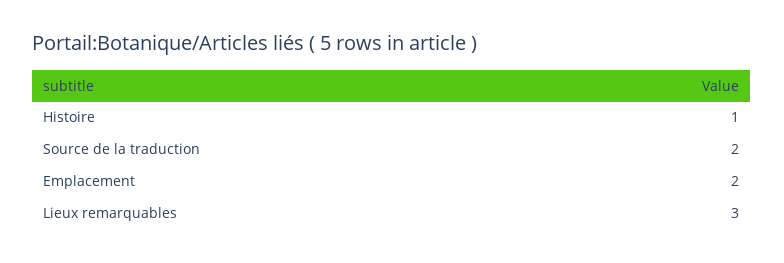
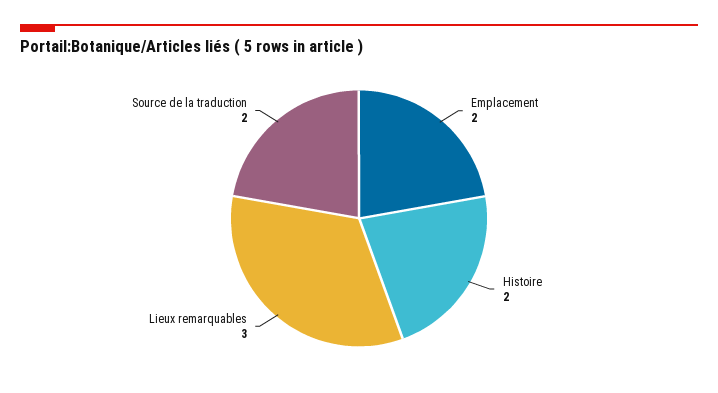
  {
-   "Histoire": 1,
+   "Histoire": 2,
    "Source de la traduction": 2,
    "Emplacement": 2,
    "Lieux remarquables": 3
  }

